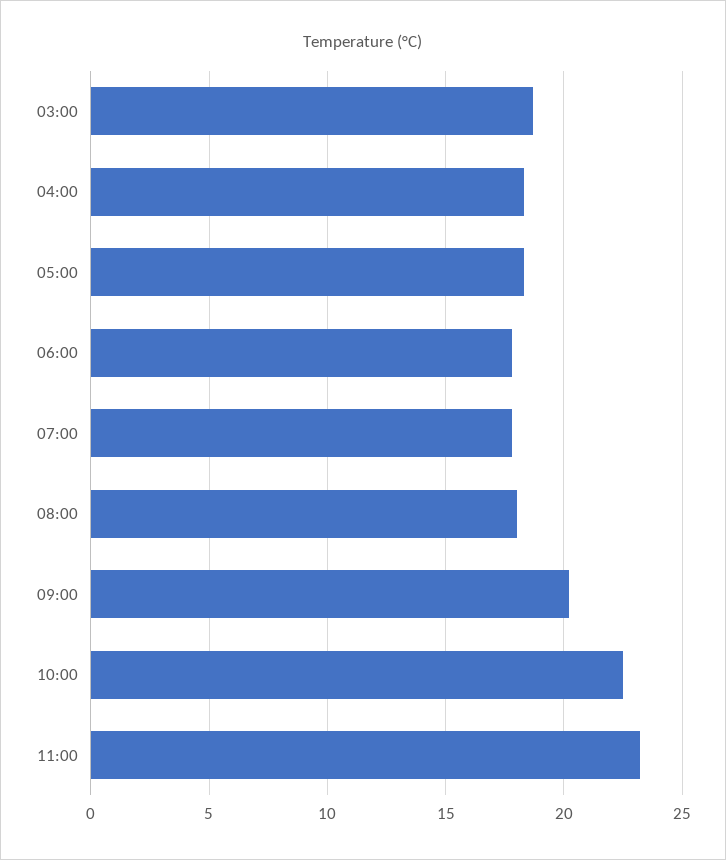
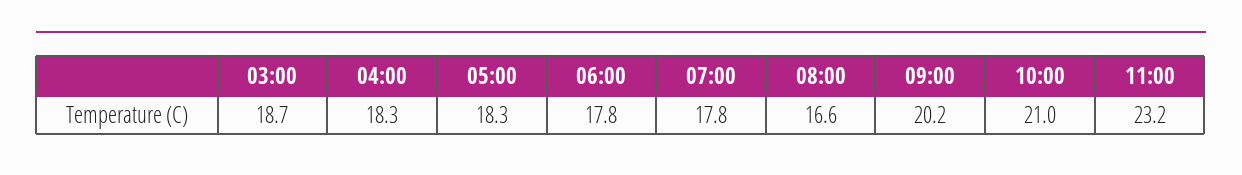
  {
    "03:00": 18.7,
    "04:00": 18.3,
    "05:00": 18.3,
    "06:00": 17.8,
    "07:00": 17.8,
-   "08:00": 18,
+   "08:00": 16.6,
    "09:00": 20.2,
-   "10:00": 22.5,
+   "10:00": 21,
    "11:00": 23.2
  }

